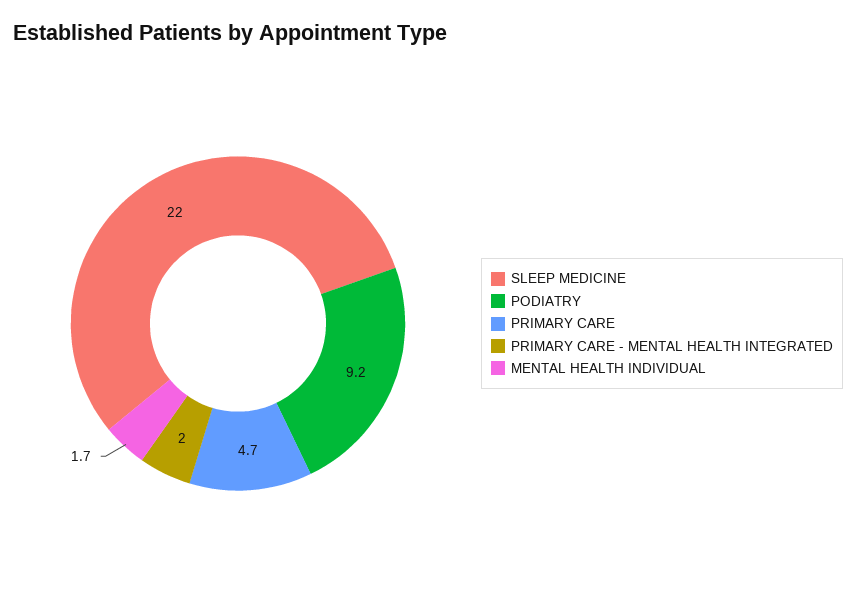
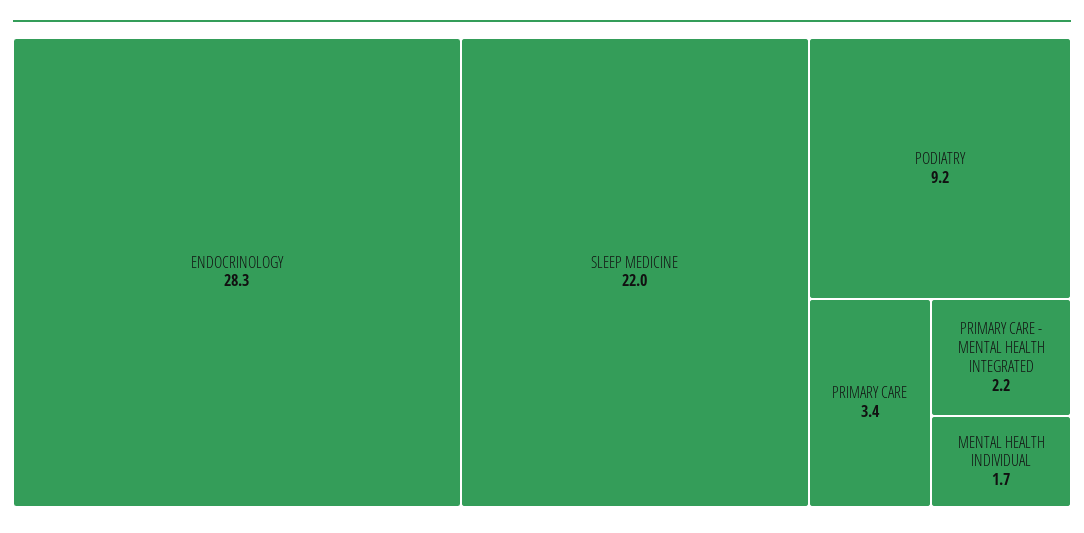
  {
    "SLEEP MEDICINE": 22,
    "PODIATRY": 9.2,
-   "PRIMARY CARE": 4.7,
+   "PRIMARY CARE": 3.4,
-   "PRIMARY CARE - MENTAL HEALTH INTEGRATED": 2,
+   "PRIMARY CARE - MENTAL HEALTH INTEGRATED": 2.2,
-   "MENTAL HEALTH INDIVIDUAL": 1.7
+   "MENTAL HEALTH INDIVIDUAL": 1.7,
+   "ENDOCRINOLOGY": 28.3
  }

